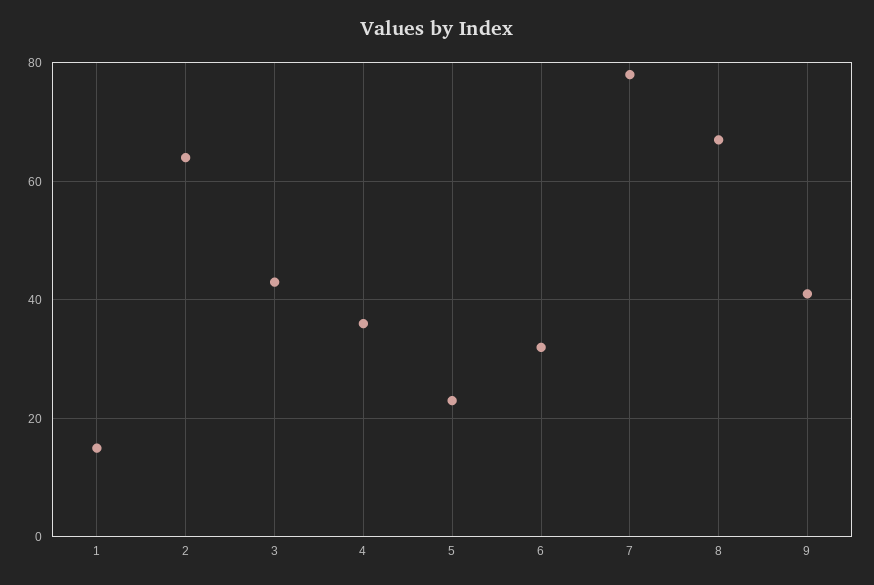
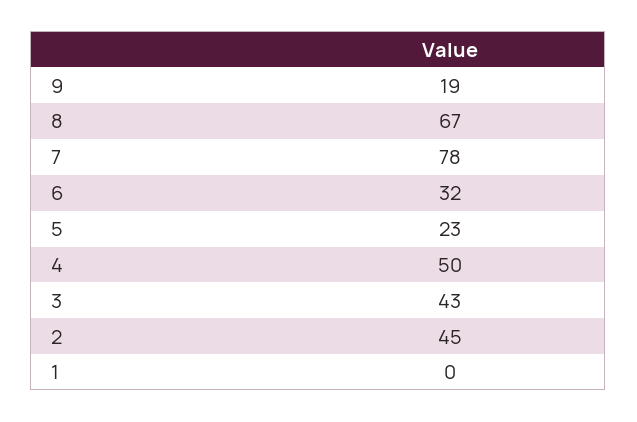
  {
-   "1": 15,
+   "1": 0,
-   "2": 65,
+   "2": 45,
    "3": 43,
-   "4": 35,
+   "4": 50,
    "5": 23,
    "6": 32,
    "7": 78,
    "8": 67,
-   "9": 40
+   "9": 19
  }

